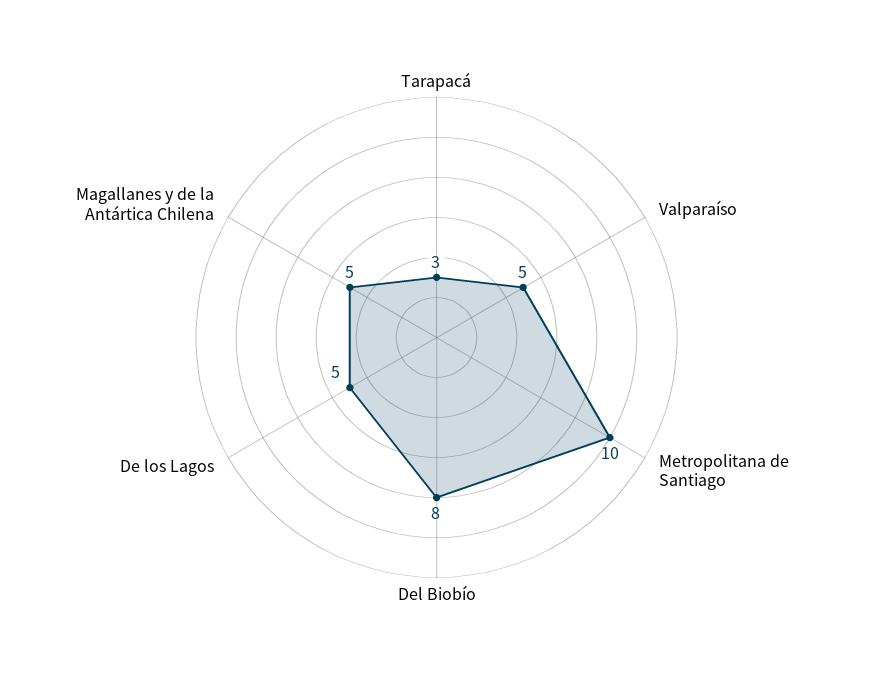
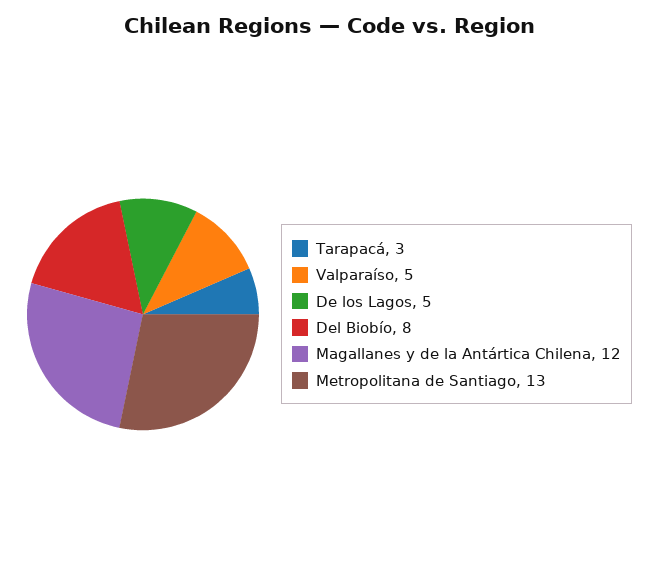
  {
    "Tarapacá": 3,
    "Valparaíso": 5,
-   "Metropolitana de Santiago": 10,
+   "Metropolitana de Santiago": 13,
    "Del Biobío": 8,
    "De los Lagos": 5,
-   "Magallanes y de la Antártica Chilena": 5
+   "Magallanes y de la Antártica Chilena": 12
  }

